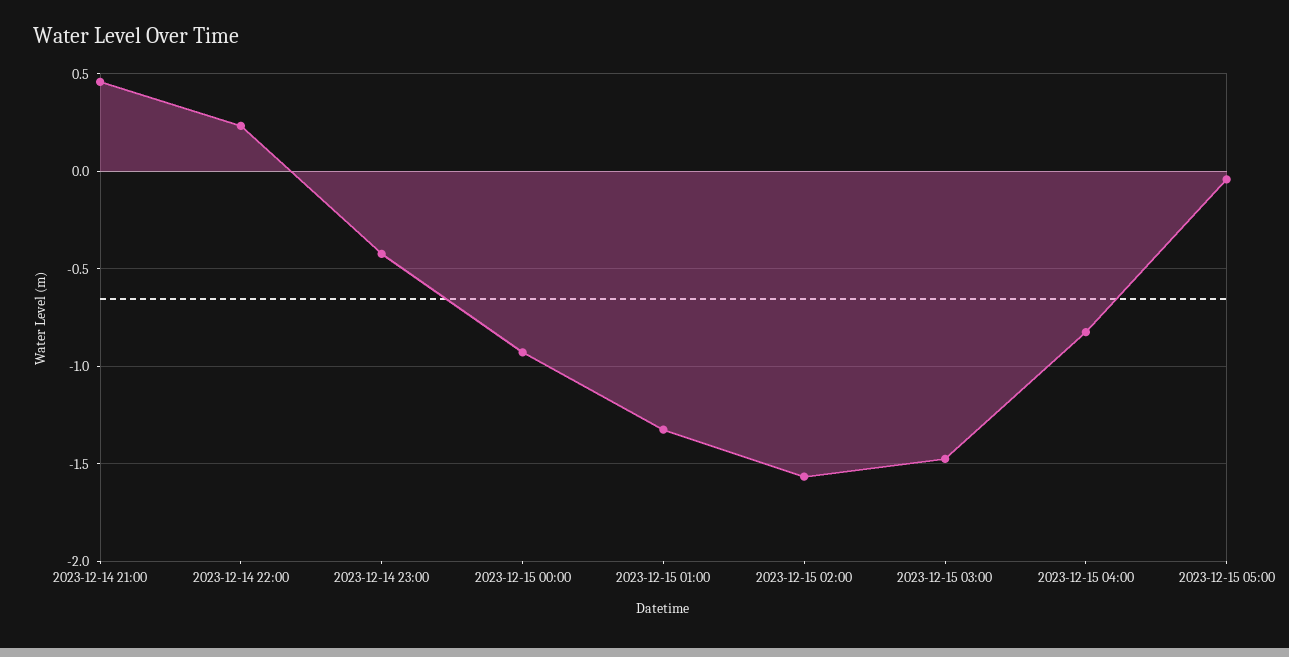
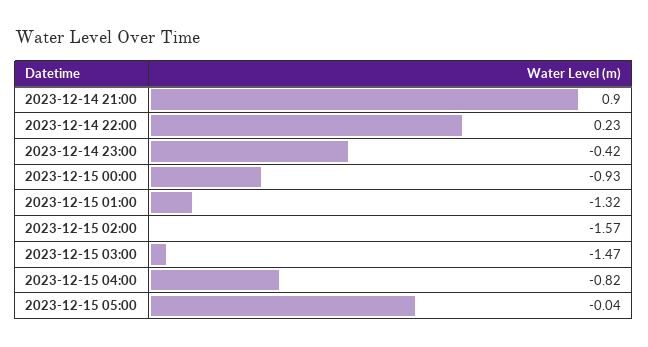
  {
-   "2023-12-14 21:00": 0.45,
+   "2023-12-14 21:00": 0.9,
    "2023-12-14 22:00": 0.23,
    "2023-12-14 23:00": -0.42,
    "2023-12-15 00:00": -0.93,
    "2023-12-15 01:00": -1.32,
    "2023-12-15 02:00": -1.57,
    "2023-12-15 03:00": -1.47,
    "2023-12-15 04:00": -0.82,
    "2023-12-15 05:00": -0.04
  }

